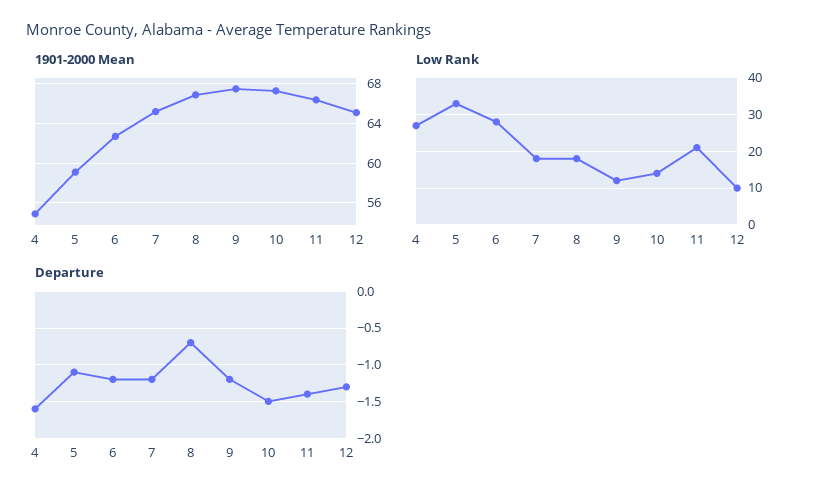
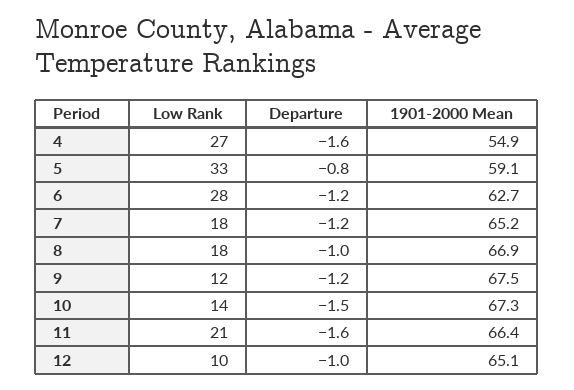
  {
    "1901-2000 Mean": {
      "4": 54.9,
      "5": 59.1,
      "6": 62.7,
      "7": 65.2,
      "8": 66.9,
      "9": 67.5,
      "10": 67.3,
      "11": 66.4,
      "12": 65.1
    },
    "Low Rank": {
      "4": 27,
      "5": 33,
      "6": 28,
      "7": 18,
      "8": 18,
      "9": 12,
      "10": 14,
      "11": 21,
      "12": 10
    },
    "Departure": {
      "4": -1.6,
-     "5": -1.1,
+     "5": -0.8,
      "6": -1.2,
      "7": -1.2,
-     "8": -0.7,
+     "8": -1,
      "9": -1.2,
      "10": -1.5,
-     "11": -1.4,
+     "11": -1.6,
-     "12": -1.3
+     "12": -1
    }
  }

